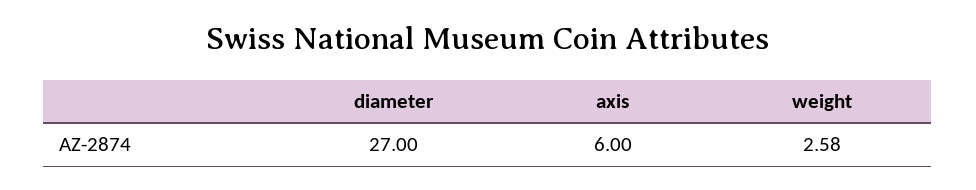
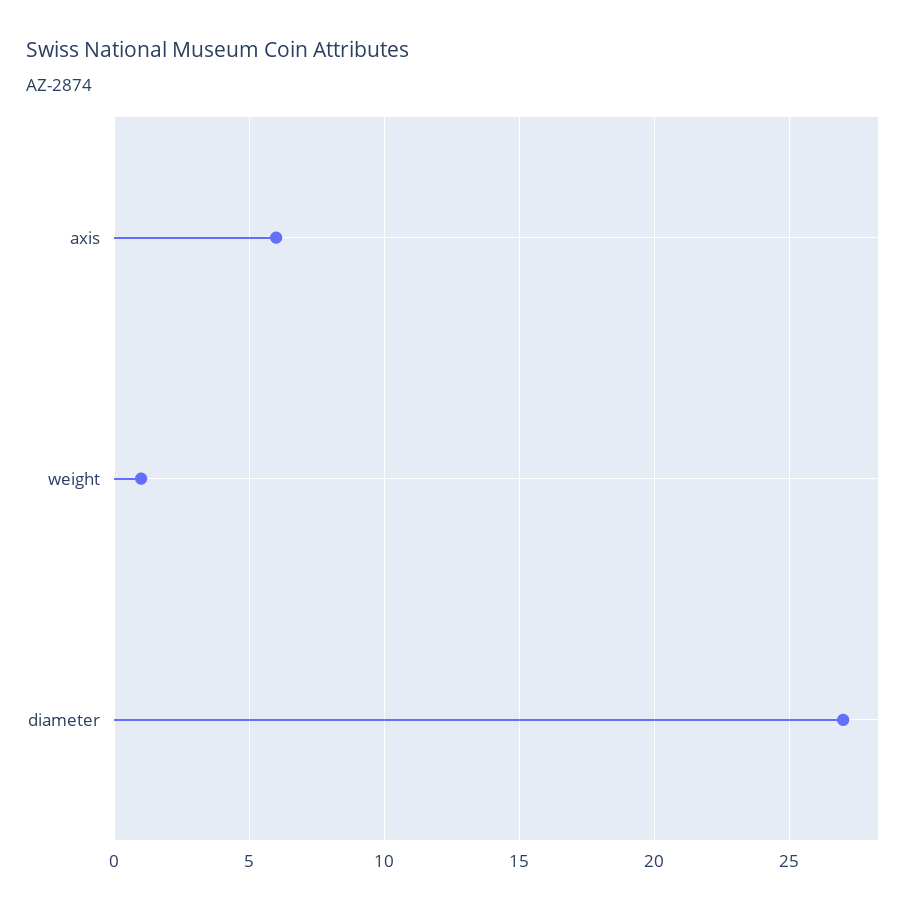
  {
    "diameter": 27,
    "axis": 6,
-   "weight": 2.58
+   "weight": 1
  }

